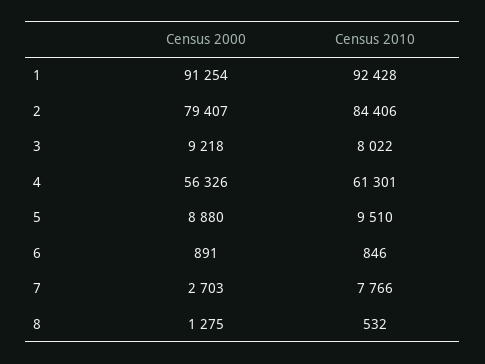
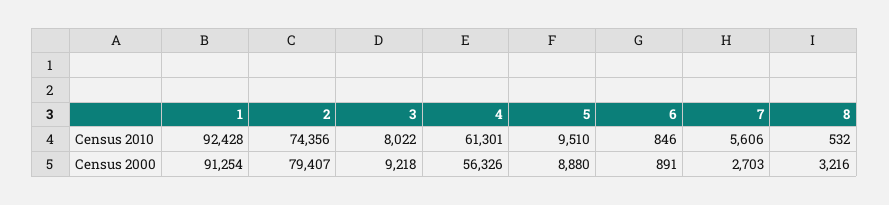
  {
    "Census 2000": {
      "1": 91254,
      "2": 79407,
      "3": 9218,
      "4": 56326,
      "5": 8880,
      "6": 891,
      "7": 2703,
-     "8": 1275
+     "8": 3216
    },
    "Census 2010": {
      "1": 92428,
-     "2": 84406,
+     "2": 74356,
      "3": 8022,
      "4": 61301,
      "5": 9510,
      "6": 846,
-     "7": 7766,
+     "7": 5606,
      "8": 532
    }
  }

